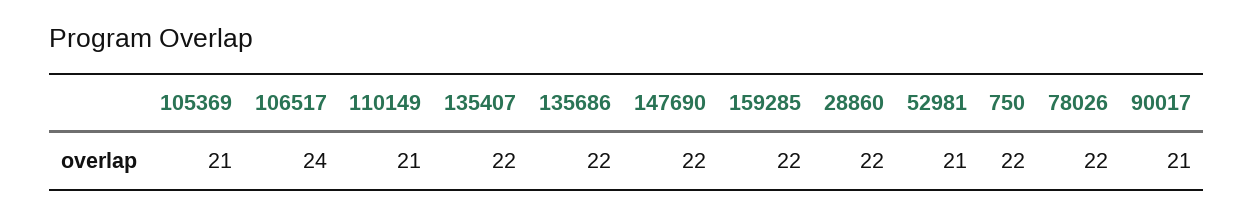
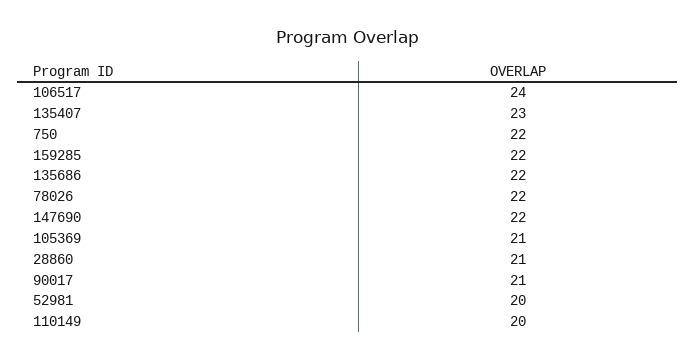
  {
    "105369": 21,
    "106517": 24,
-   "110149": 21,
+   "110149": 20,
-   "135407": 22,
+   "135407": 23,
    "135686": 22,
    "147690": 22,
    "159285": 22,
-   "28860": 22,
+   "28860": 21,
-   "52981": 21,
+   "52981": 20,
    "750": 22,
    "78026": 22,
    "90017": 21
  }

